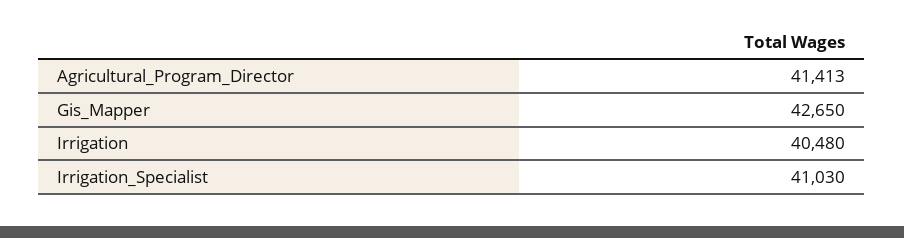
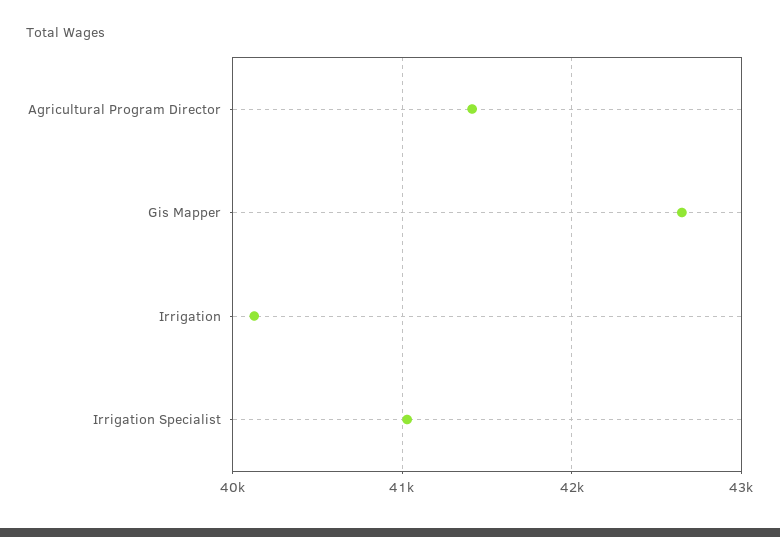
  {
    "Agricultural_Program_Director": 41413,
    "Gis_Mapper": 42650,
-   "Irrigation": 40480,
+   "Irrigation": 40100,
    "Irrigation_Specialist": 41030
  }

